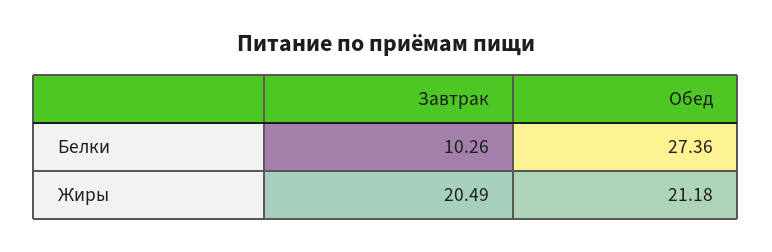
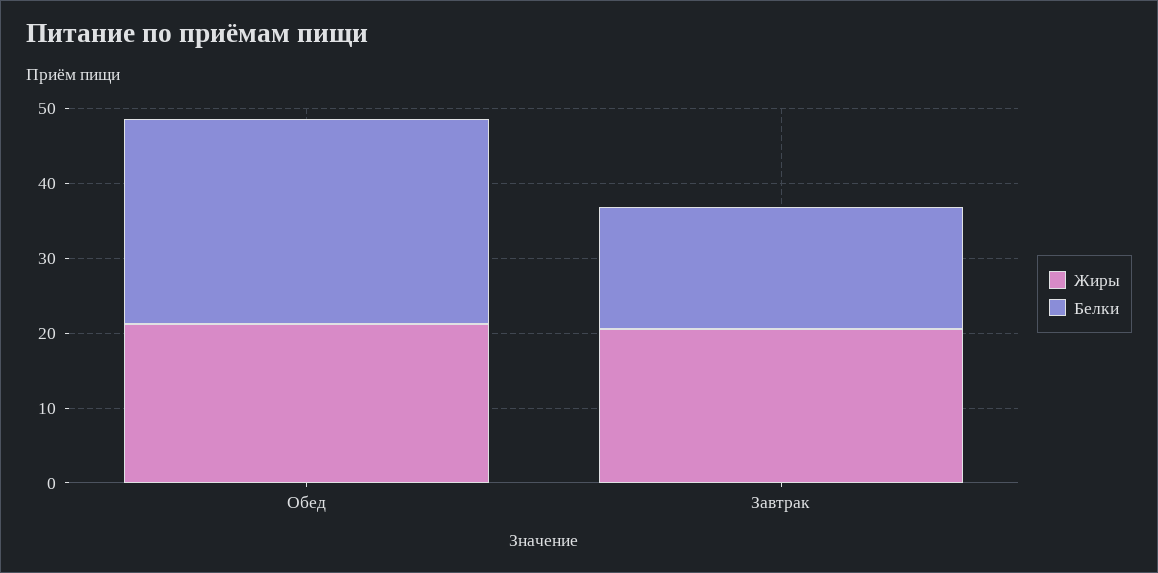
  {
    "Белки": {
-     "Завтрак": 10.26,
+     "Завтрак": 16,
      "Обед": 27.36
    },
    "Жиры": {
      "Завтрак": 20.49,
      "Обед": 21.18
    }
  }

